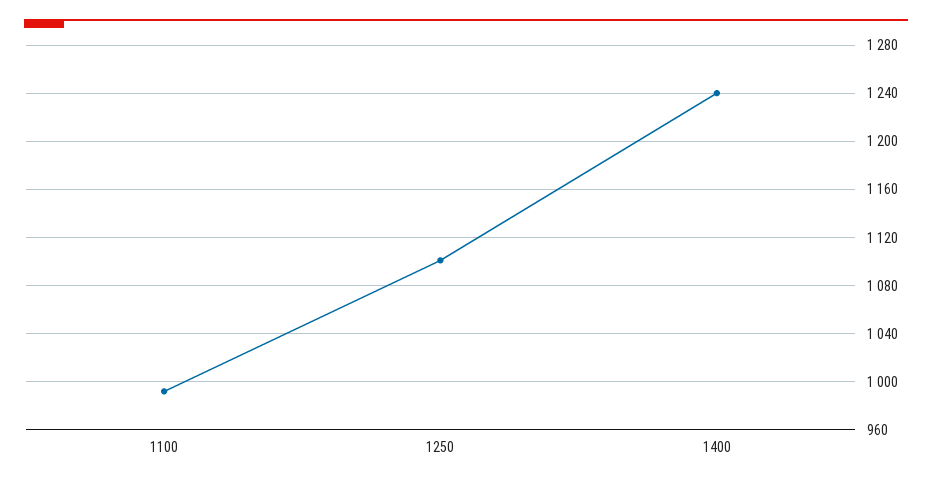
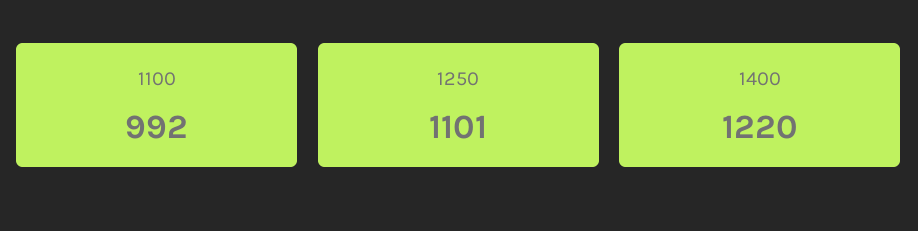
  {
    "1100": 992,
    "1250": 1101,
-   "1400": 1240
+   "1400": 1220
  }

